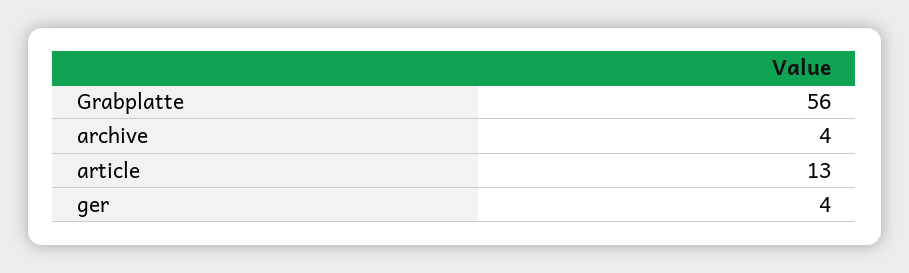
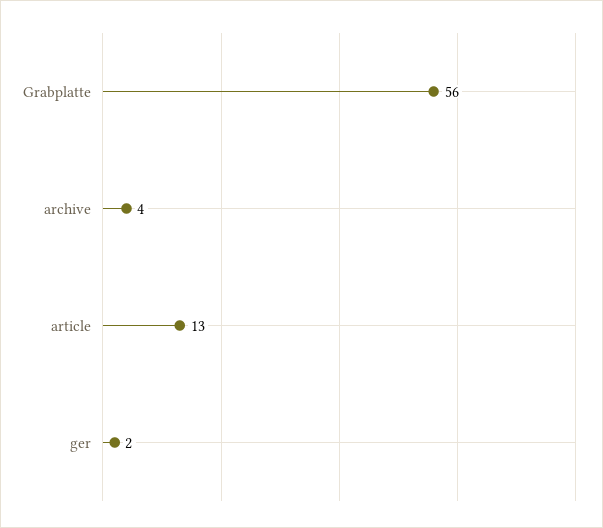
  {
    "Grabplatte": 56,
    "archive": 4,
    "article": 13,
-   "ger": 4
+   "ger": 2
  }

